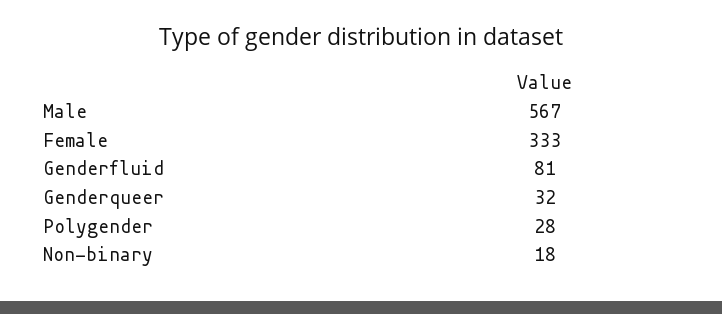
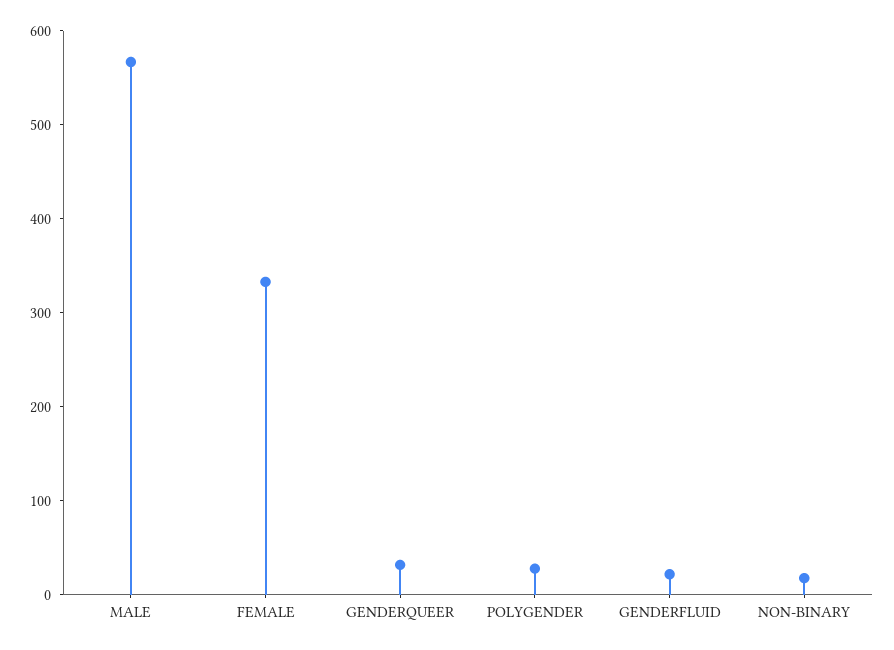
  {
    "Male": 567,
    "Female": 333,
-   "Genderfluid": 81,
+   "Genderfluid": 20,
    "Genderqueer": 32,
    "Polygender": 28,
    "Non-binary": 18
  }

